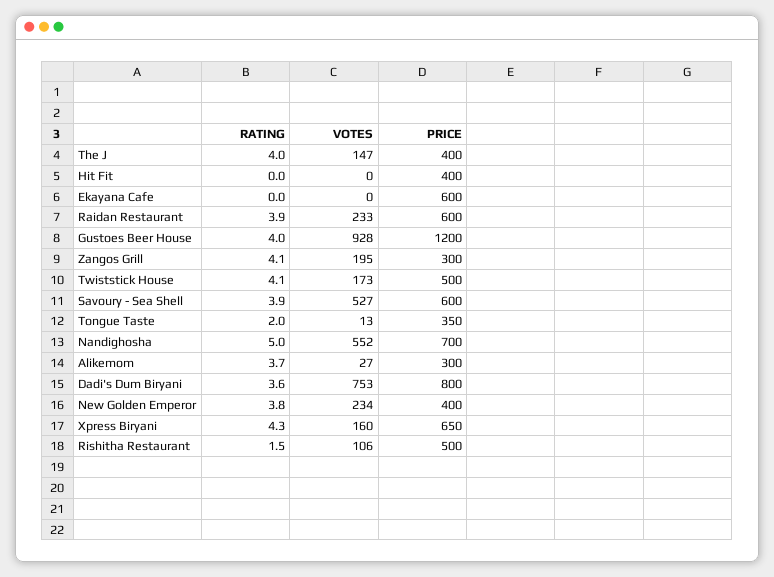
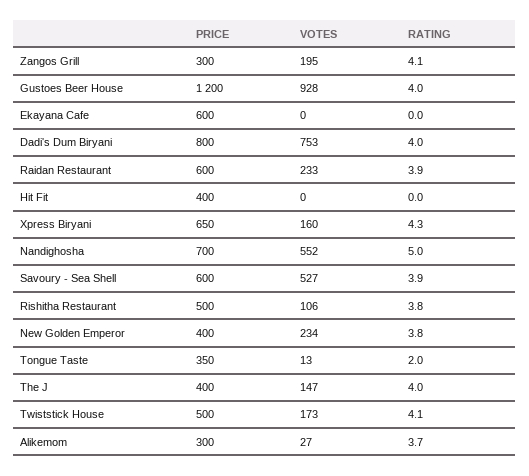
  {
    "RATING": {
      "The J": 4,
      "Hit Fit": 0,
      "Ekayana Cafe": 0,
      "Raidan Restaurant": 3.9,
      "Gustoes Beer House": 4,
      "Zangos Grill": 4.1,
      "Twiststick House": 4.1,
      "Savoury - Sea Shell": 3.9,
      "Tongue Taste": 2,
      "Nandighosha": 5,
      "Alikemom": 3.7,
-     "Dadi's Dum Biryani": 3.6,
+     "Dadi's Dum Biryani": 4,
      "New Golden Emperor": 3.8,
      "Xpress Biryani": 4.3,
-     "Rishitha Restaurant": 1.5
+     "Rishitha Restaurant": 3.8
    },
    "VOTES": {
      "The J": 147,
      "Hit Fit": 0,
      "Ekayana Cafe": 0,
      "Raidan Restaurant": 233,
      "Gustoes Beer House": 928,
      "Zangos Grill": 195,
      "Twiststick House": 173,
      "Savoury - Sea Shell": 527,
      "Tongue Taste": 13,
      "Nandighosha": 552,
      "Alikemom": 27,
      "Dadi's Dum Biryani": 753,
      "New Golden Emperor": 234,
      "Xpress Biryani": 160,
      "Rishitha Restaurant": 106
    },
    "PRICE": {
      "The J": 400,
      "Hit Fit": 400,
      "Ekayana Cafe": 600,
      "Raidan Restaurant": 600,
      "Gustoes Beer House": 1200,
      "Zangos Grill": 300,
      "Twiststick House": 500,
      "Savoury - Sea Shell": 600,
      "Tongue Taste": 350,
      "Nandighosha": 700,
      "Alikemom": 300,
      "Dadi's Dum Biryani": 800,
      "New Golden Emperor": 400,
      "Xpress Biryani": 650,
      "Rishitha Restaurant": 500
    }
  }

